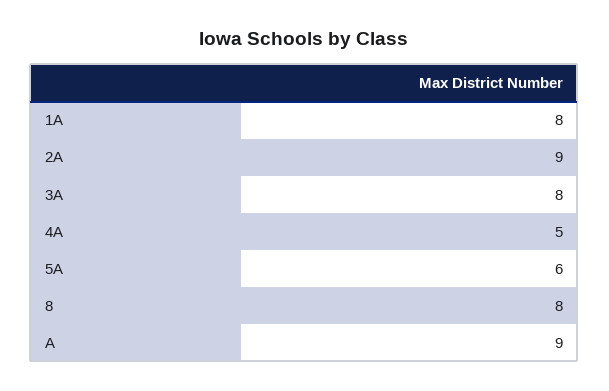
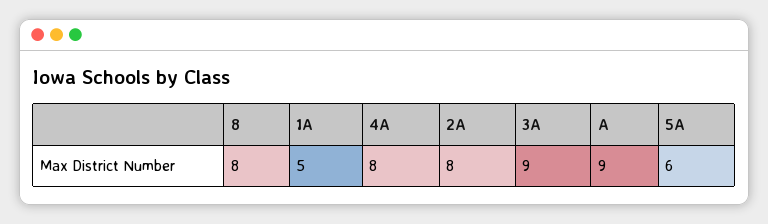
  {
-   "1A": 8,
+   "1A": 5,
-   "2A": 9,
+   "2A": 8,
-   "3A": 8,
+   "3A": 9,
-   "4A": 5,
+   "4A": 8,
    "5A": 6,
    "8": 8,
    "A": 9
  }

